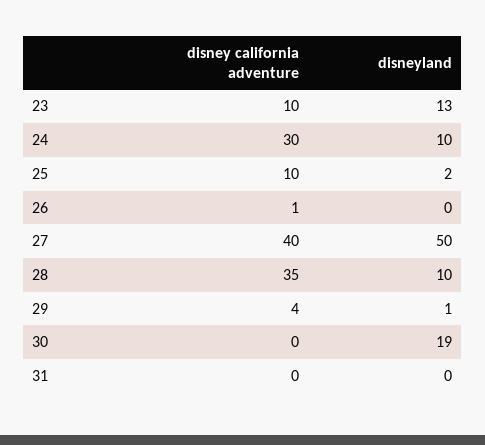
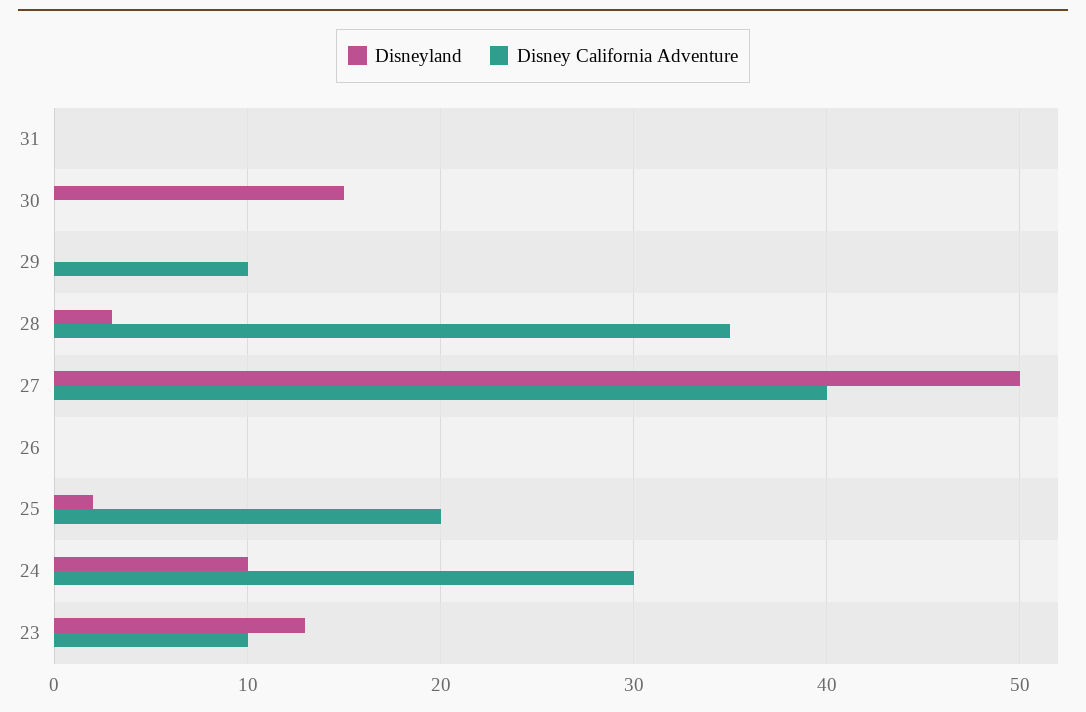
  {
    "disney california adventure": {
      "23": 10,
      "24": 30,
-     "25": 10,
+     "25": 20,
-     "26": 1,
+     "26": 0,
      "27": 40,
      "28": 35,
-     "29": 4,
+     "29": 10,
      "30": 0,
      "31": 0
    },
    "disneyland": {
      "23": 13,
      "24": 10,
      "25": 2,
      "26": 0,
      "27": 50,
-     "28": 10,
+     "28": 3,
-     "29": 1,
+     "29": 0,
-     "30": 19,
+     "30": 15,
      "31": 0
    }
  }

